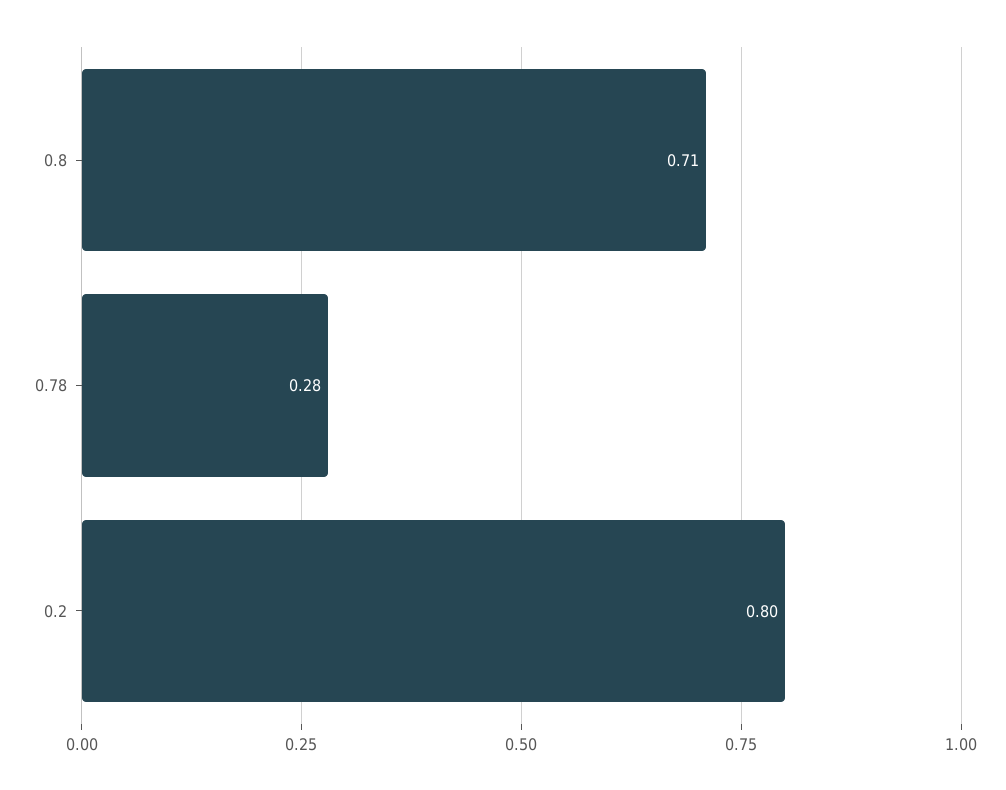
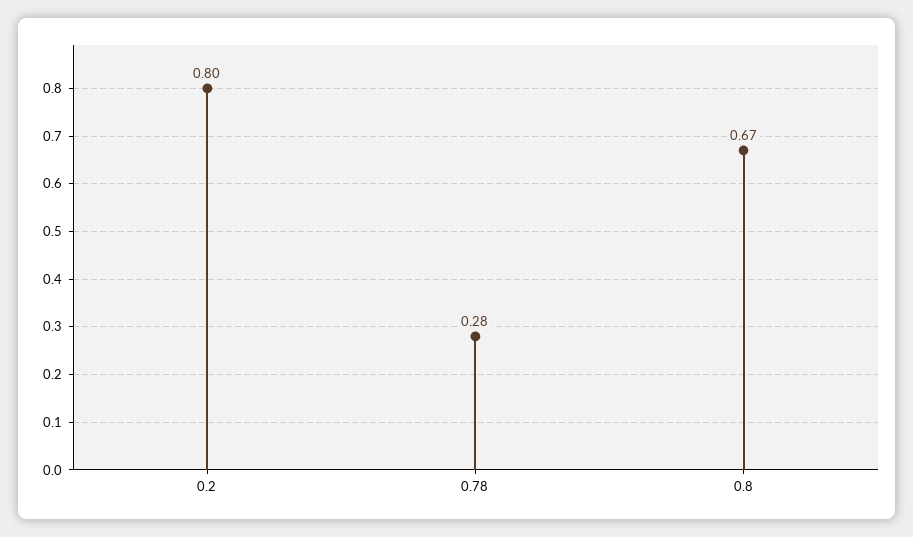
  {
-   "0.8": 0.71,
+   "0.8": 0.67,
    "0.78": 0.28,
    "0.2": 0.8
  }

